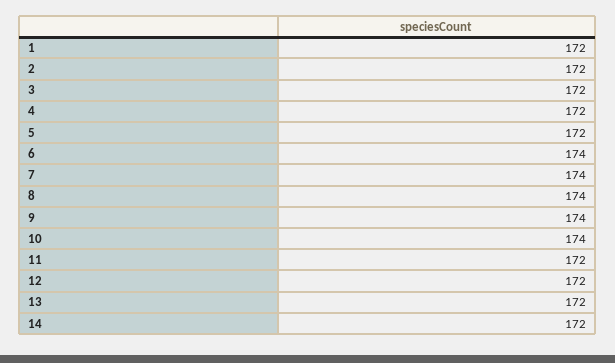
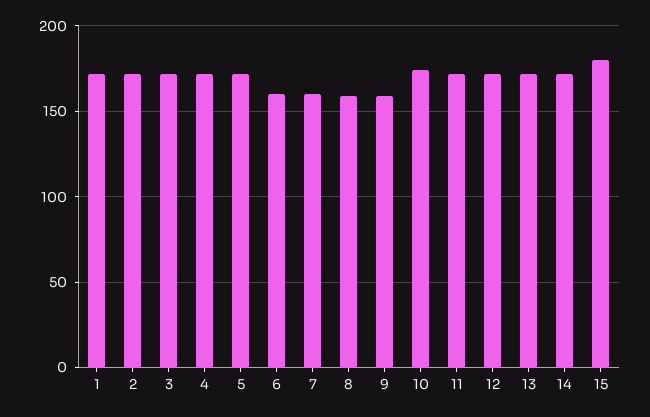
  {
    "1": 172,
    "2": 172,
    "3": 172,
    "4": 172,
    "5": 172,
-   "6": 174,
+   "6": 160,
-   "7": 174,
+   "7": 160,
-   "8": 174,
+   "8": 160,
-   "9": 174,
+   "9": 160,
    "10": 174,
    "11": 172,
    "12": 172,
    "13": 172,
-   "14": 172
+   "14": 172,
+   "15": 180
  }

